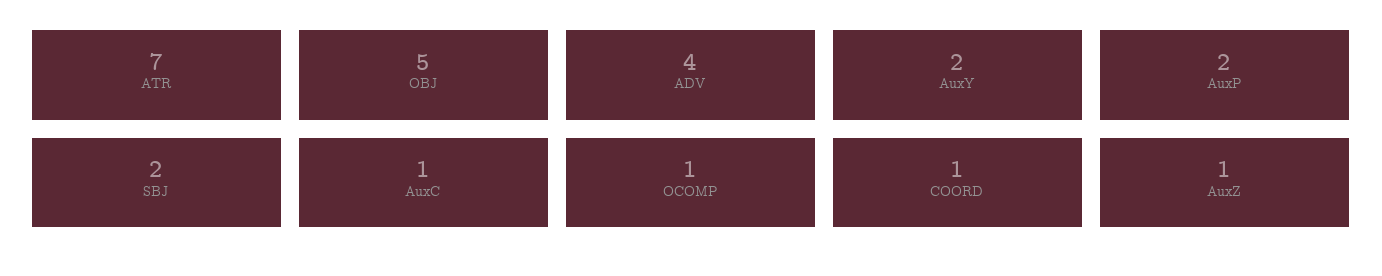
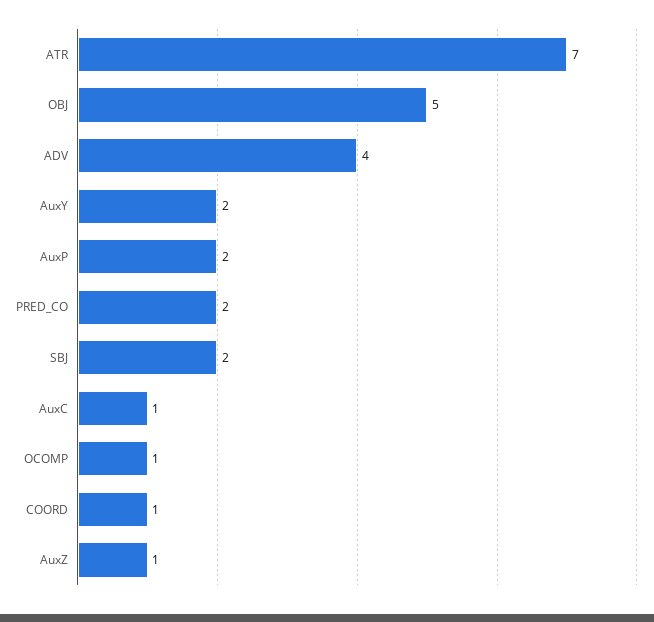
  {
    "ATR": 7,
    "OBJ": 5,
    "ADV": 4,
    "AuxY": 2,
    "AuxP": 2,
    "SBJ": 2,
    "AuxC": 1,
    "OCOMP": 1,
    "COORD": 1,
-   "AuxZ": 1
+   "AuxZ": 1,
+   "PRED_CO": 2
  }

